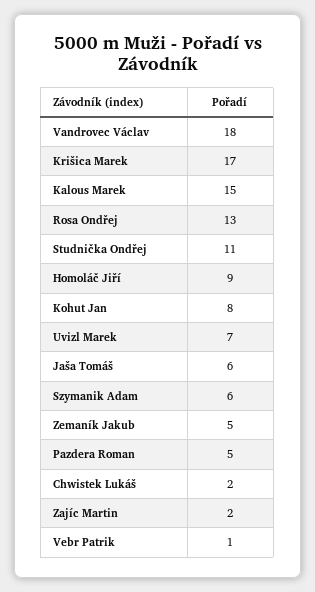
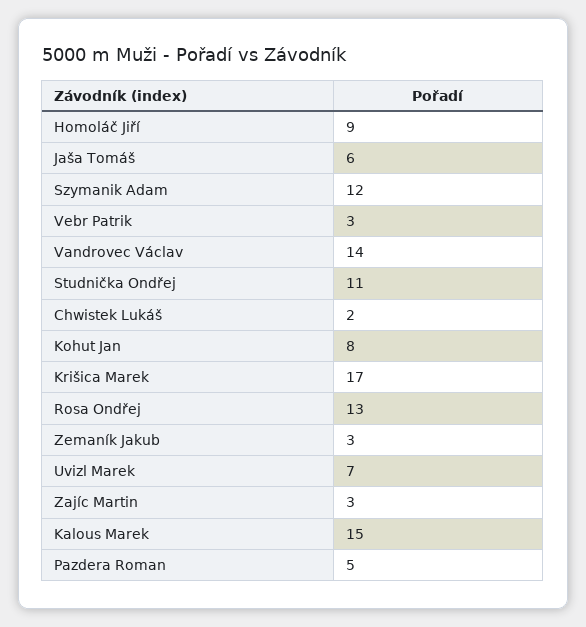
  {
-   "Vandrovec Václav": 18,
+   "Vandrovec Václav": 14,
    "Krišica Marek": 17,
    "Kalous Marek": 15,
    "Rosa Ondřej": 13,
    "Studnička Ondřej": 11,
    "Homoláč Jiří": 9,
    "Kohut Jan": 8,
    "Uvizl Marek": 7,
    "Jaša Tomáš": 6,
-   "Szymanik Adam": 6,
+   "Szymanik Adam": 12,
-   "Zemaník Jakub": 5,
+   "Zemaník Jakub": 3,
    "Pazdera Roman": 5,
    "Chwistek Lukáš": 2,
-   "Zajíc Martin": 2,
+   "Zajíc Martin": 3,
-   "Vebr Patrik": 1
+   "Vebr Patrik": 3
  }

